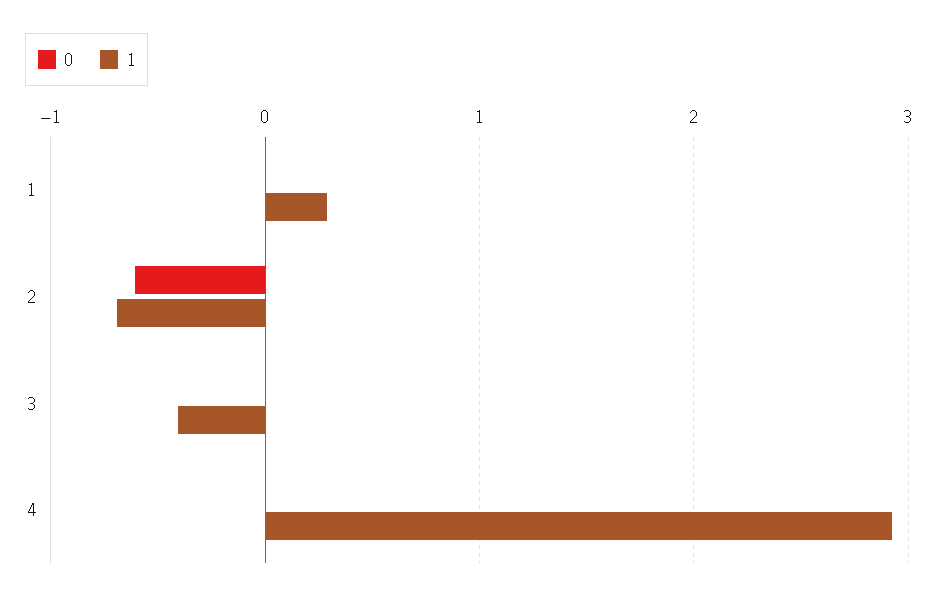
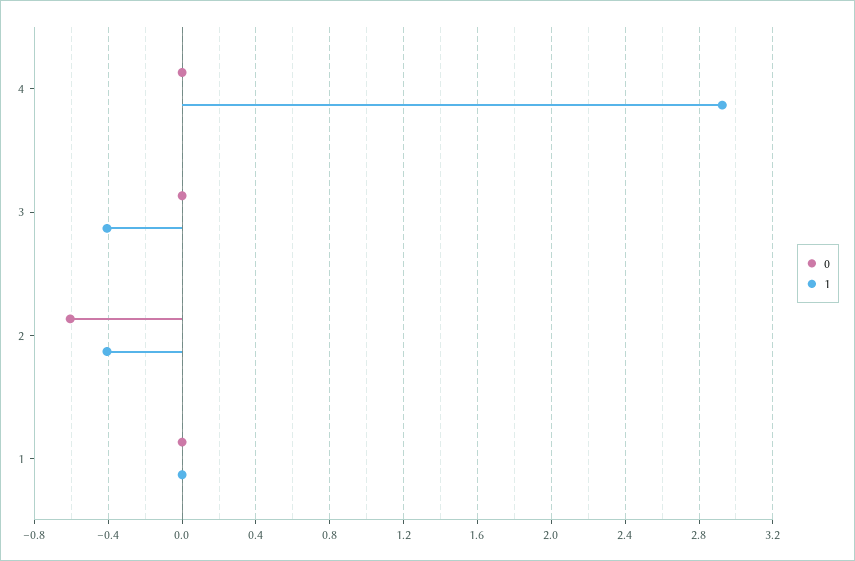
  {
    "0": {
      "1": 0,
      "2": -0.6,
      "3": 0,
      "4": 0
    },
    "1": {
-     "1": 0.3,
+     "1": 0,
-     "2": -0.7,
+     "2": -0.4,
      "3": -0.4,
      "4": 2.95
    }
  }

